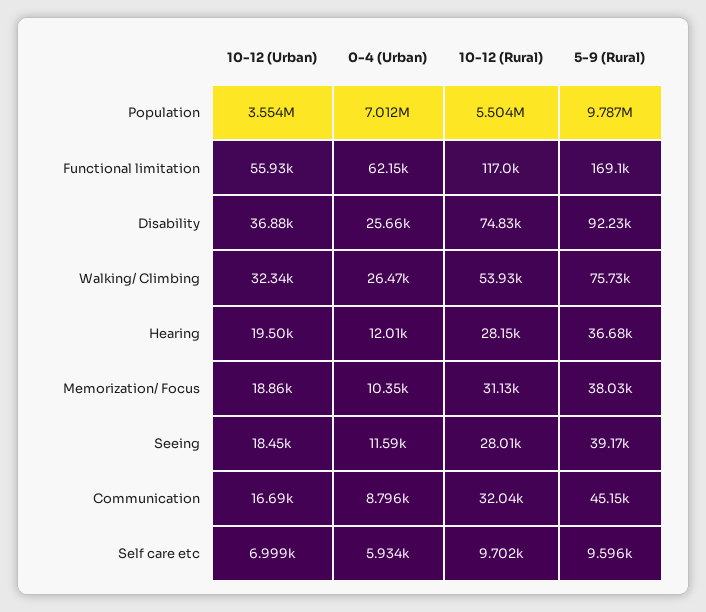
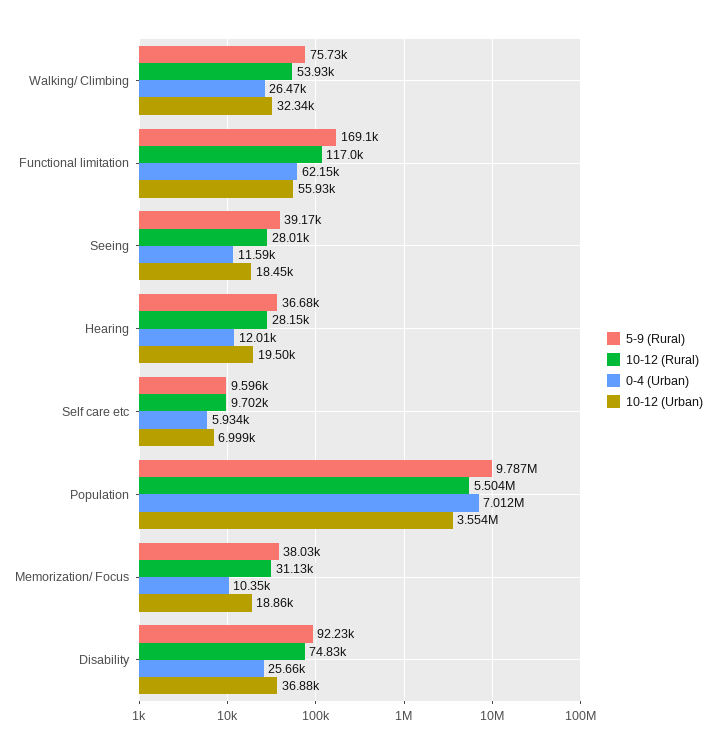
  {
    "10-12 (Urban)": {
      "Population": 3554000,
      "Functional limitation": 55930,
      "Disability": 36880,
      "Walking/ Climbing": 32340,
      "Hearing": 19500,
      "Memorization/ Focus": 18860,
      "Seeing": 18450,
-     "Communication": 16690,
      "Self care etc": 6999
    },
    "0-4 (Urban)": {
      "Population": 7012000,
      "Functional limitation": 62150,
      "Disability": 25660,
      "Walking/ Climbing": 26470,
      "Hearing": 12010,
      "Memorization/ Focus": 10350,
      "Seeing": 11590,
-     "Communication": 8796,
      "Self care etc": 5934
    },
    "10-12 (Rural)": {
      "Population": 5504000,
      "Functional limitation": 117000,
      "Disability": 74830,
      "Walking/ Climbing": 53930,
      "Hearing": 28150,
      "Memorization/ Focus": 31130,
      "Seeing": 28010,
-     "Communication": 32040,
      "Self care etc": 9702
    },
    "5-9 (Rural)": {
      "Population": 9787000,
      "Functional limitation": 169100,
      "Disability": 92230,
      "Walking/ Climbing": 75730,
      "Hearing": 36680,
      "Memorization/ Focus": 38030,
      "Seeing": 39170,
-     "Communication": 45150,
      "Self care etc": 9596
    }
  }

